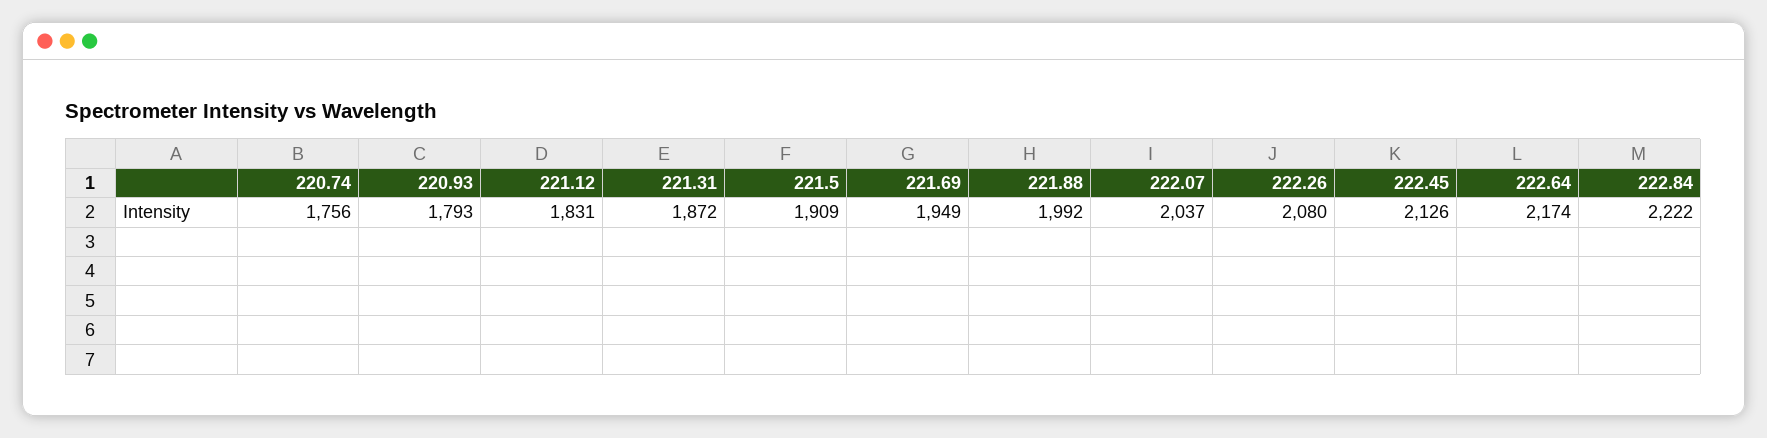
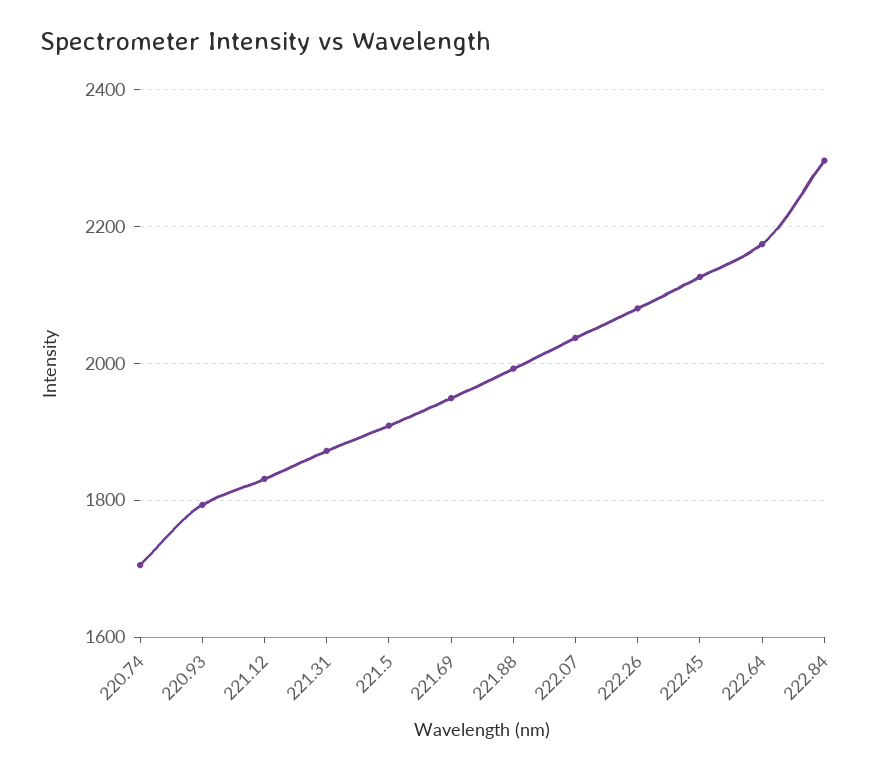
  {
-   "220.74": 1756,
+   "220.74": 1700,
    "220.93": 1793,
    "221.12": 1831,
    "221.31": 1872,
    "221.5": 1909,
    "221.69": 1949,
    "221.88": 1992,
    "222.07": 2037,
    "222.26": 2080,
    "222.45": 2126,
    "222.64": 2174,
-   "222.84": 2222
+   "222.84": 2300
  }

